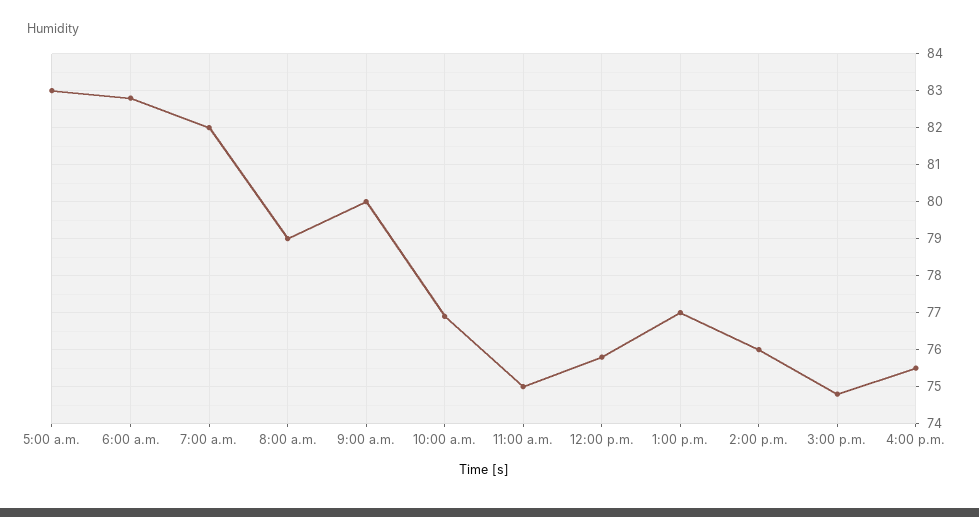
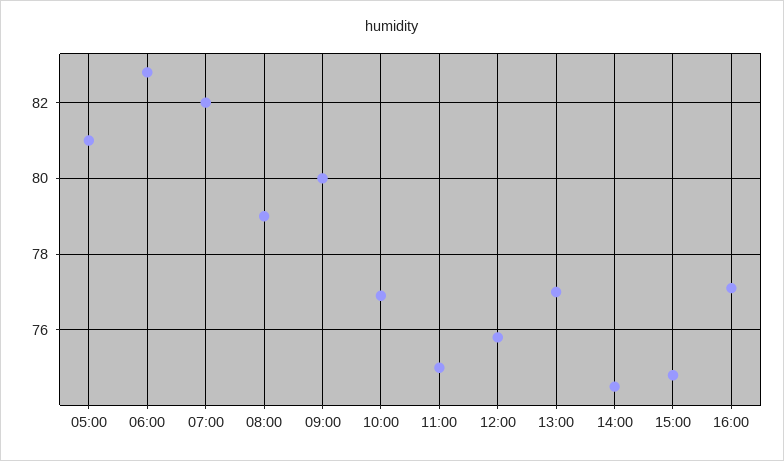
  {
-   "5:00 a.m.": 83,
+   "5:00 a.m.": 81,
    "6:00 a.m.": 83,
    "7:00 a.m.": 82,
    "8:00 a.m.": 79,
    "9:00 a.m.": 80,
    "10:00 a.m.": 77,
    "11:00 a.m.": 75,
    "12:00 p.m.": 76,
    "1:00 p.m.": 77,
-   "2:00 p.m.": 76,
+   "2:00 p.m.": 74.5,
    "3:00 p.m.": 75,
-   "4:00 p.m.": 75.5
+   "4:00 p.m.": 77
  }

